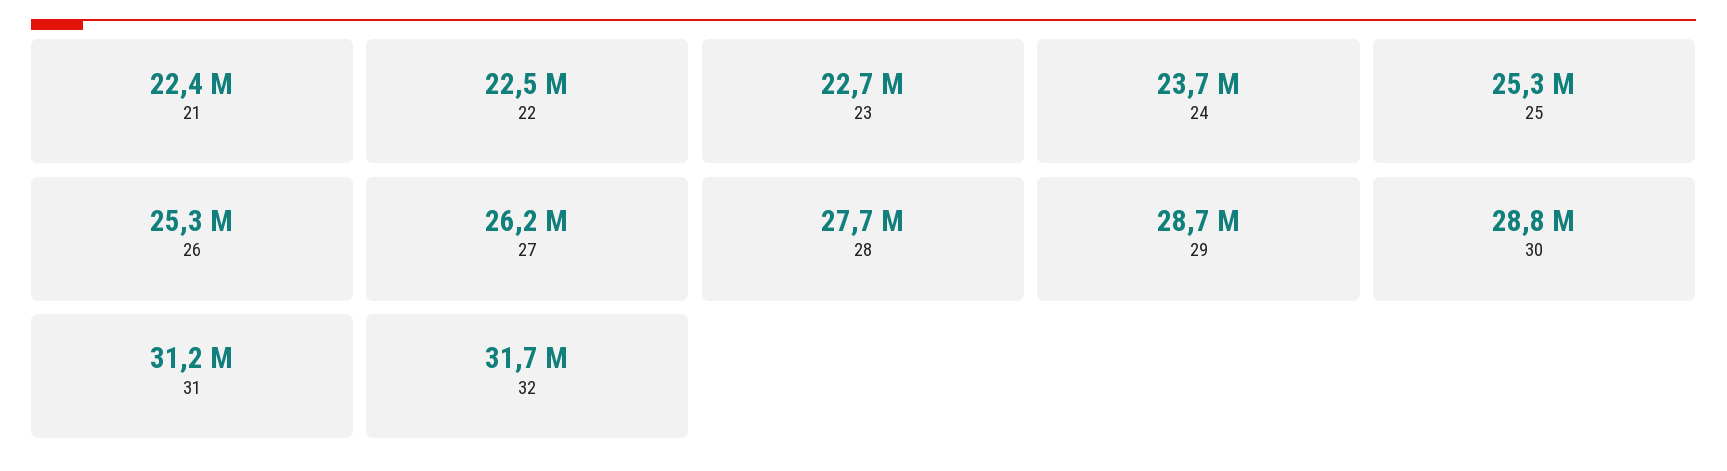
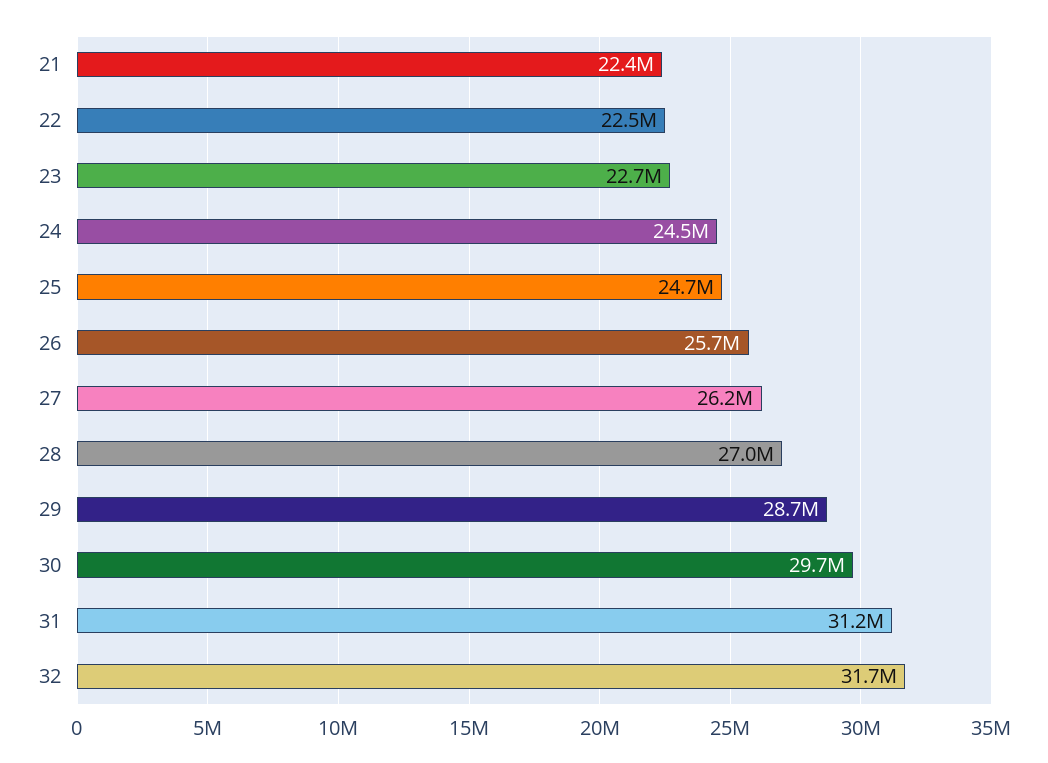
  {
    "21": 22400000,
    "22": 22500000,
    "23": 22700000,
-   "24": 23700000,
+   "24": 24500000,
-   "25": 25300000,
+   "25": 24700000,
-   "26": 25300000,
+   "26": 25700000,
    "27": 26200000,
-   "28": 27700000,
+   "28": 27000000,
    "29": 28700000,
-   "30": 28800000,
+   "30": 29700000,
    "31": 31200000,
    "32": 31700000
  }

